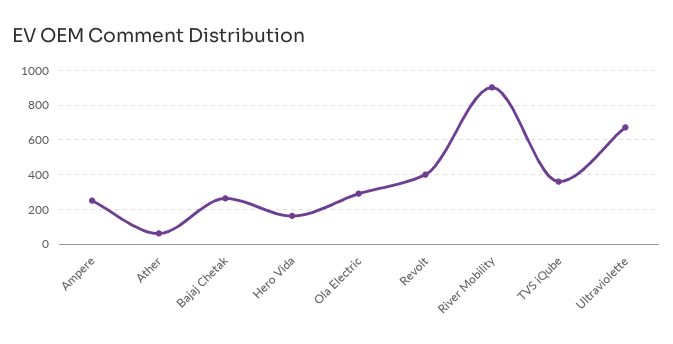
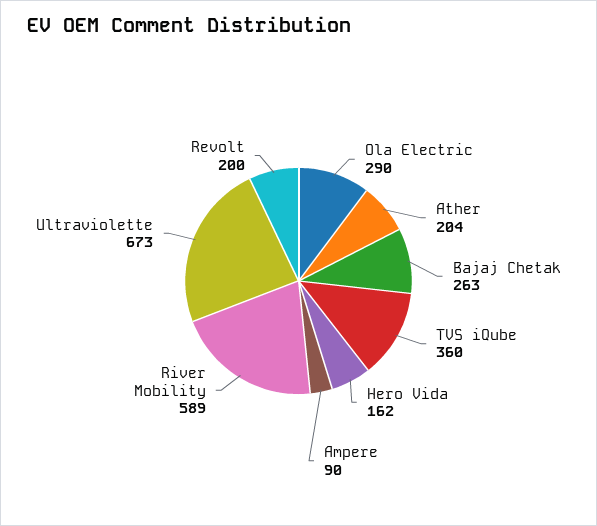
  {
-   "Ampere": 250,
+   "Ampere": 90,
-   "Ather": 50,
+   "Ather": 204,
    "Bajaj Chetak": 263,
    "Hero Vida": 162,
    "Ola Electric": 290,
-   "Revolt": 400,
+   "Revolt": 200,
-   "River Mobility": 900,
+   "River Mobility": 589,
    "TVS iQube": 360,
    "Ultraviolette": 673
  }

